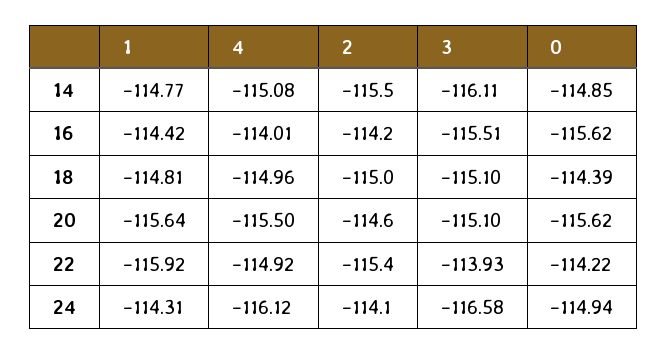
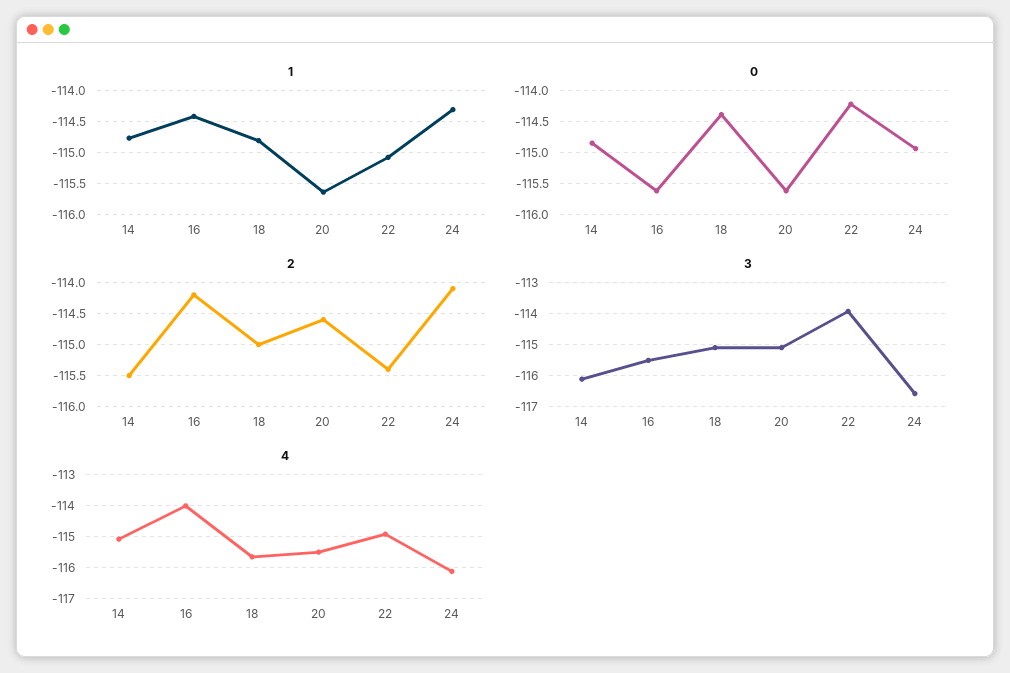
  {
    "1": {
      "14": -114.77,
      "16": -114.42,
      "18": -114.81,
      "20": -115.64,
-     "22": -115.92,
+     "22": -115.1,
      "24": -114.31
    },
    "4": {
      "14": -115.08,
      "16": -114.01,
-     "18": -114.96,
+     "18": -115.6,
      "20": -115.5,
      "22": -114.92,
      "24": -116.12
    },
    "2": {
      "14": -115.5,
      "16": -114.2,
      "18": -115,
      "20": -114.6,
      "22": -115.4,
      "24": -114.1
    },
    "3": {
      "14": -116.11,
      "16": -115.51,
      "18": -115.1,
      "20": -115.1,
      "22": -113.93,
      "24": -116.58
    },
    "0": {
      "14": -114.85,
      "16": -115.62,
      "18": -114.39,
      "20": -115.62,
      "22": -114.22,
      "24": -114.94
    }
  }

